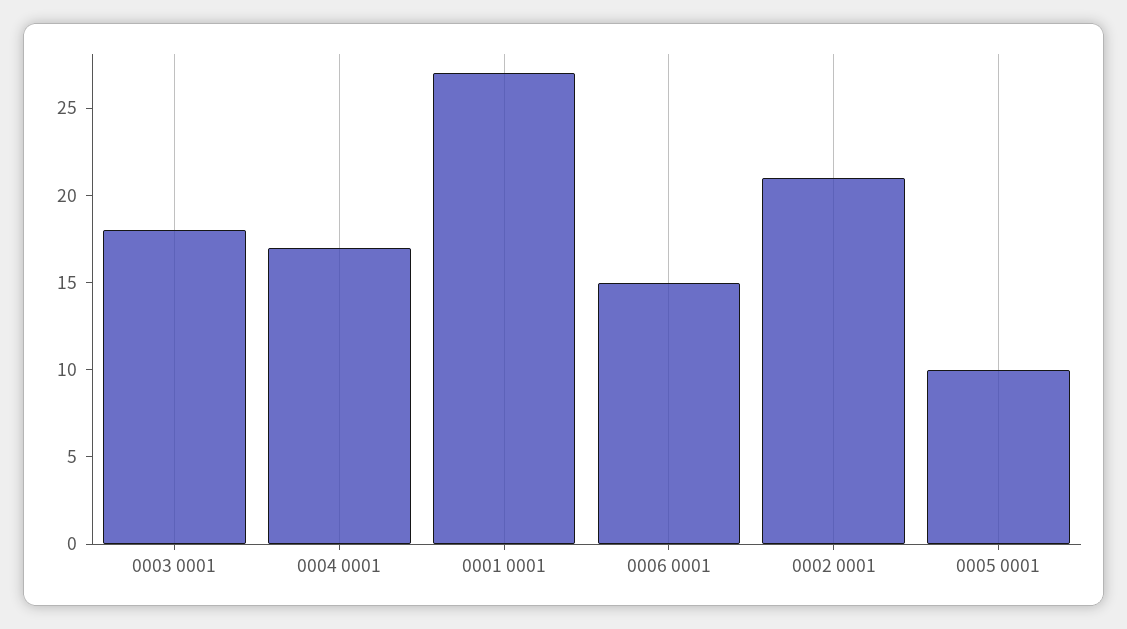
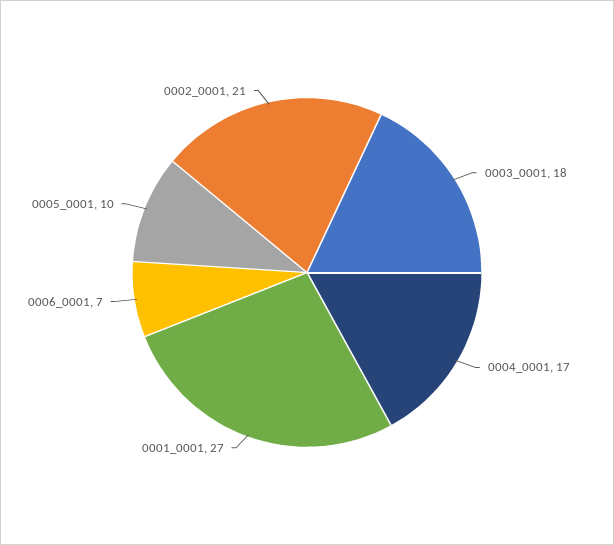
  {
    "0003 0001": 18,
    "0004 0001": 17,
    "0001 0001": 27,
-   "0006 0001": 15,
+   "0006 0001": 7,
    "0002 0001": 21,
    "0005 0001": 10
  }

